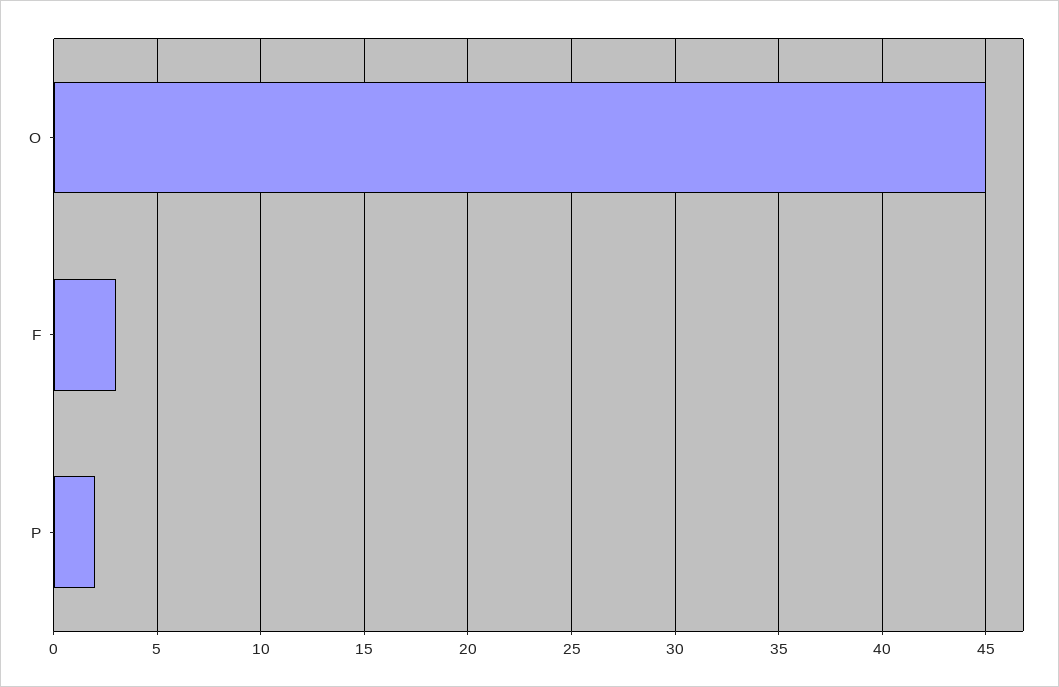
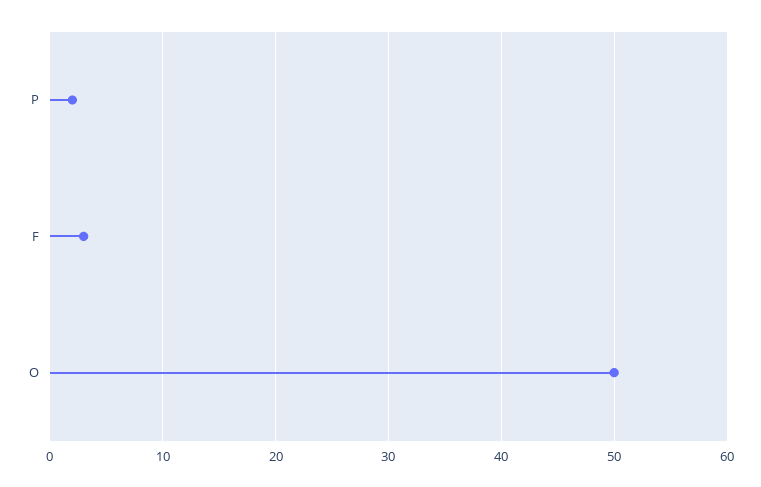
  {
-   "O": 45,
+   "O": 50,
    "F": 3,
    "P": 2
  }

